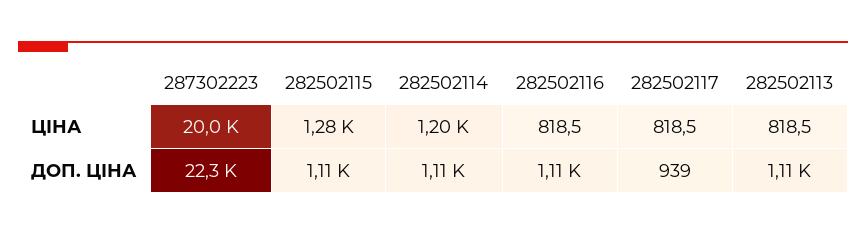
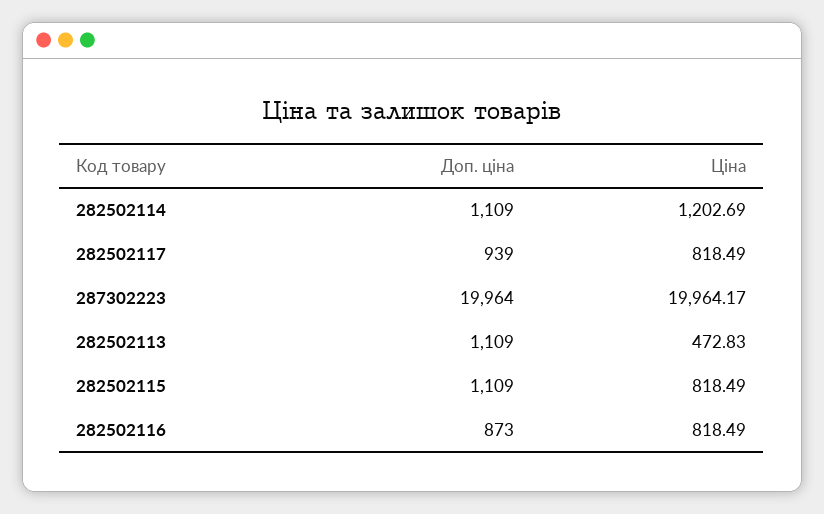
  {
    "287302223": {
      "ЦІНА": 19964.17,
-     "ДОП. ЦІНА": 22300
+     "ДОП. ЦІНА": 19964
    },
    "282502115": {
-     "ЦІНА": 1280,
+     "ЦІНА": 818.49,
      "ДОП. ЦІНА": 1109
    },
    "282502114": {
      "ЦІНА": 1202.69,
      "ДОП. ЦІНА": 1109
    },
    "282502116": {
      "ЦІНА": 818.49,
-     "ДОП. ЦІНА": 1110
+     "ДОП. ЦІНА": 873
    },
    "282502117": {
      "ЦІНА": 818.49,
      "ДОП. ЦІНА": 939
    },
    "282502113": {
-     "ЦІНА": 818.5,
+     "ЦІНА": 472.83,
      "ДОП. ЦІНА": 1109
    }
  }

